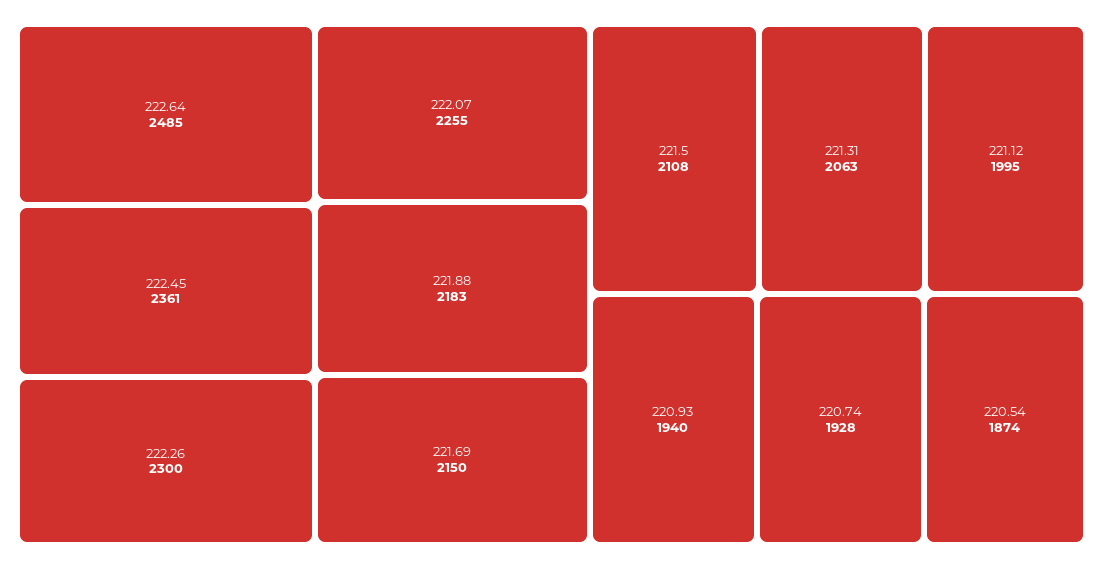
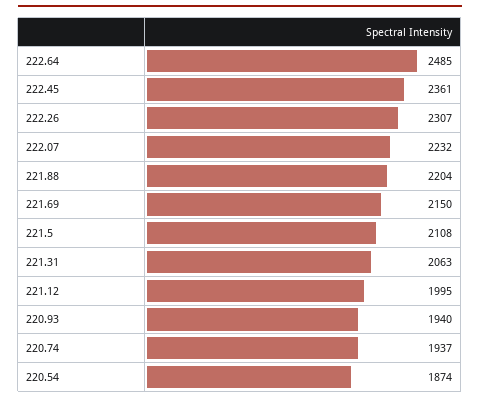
  {
    "222.64": 2485,
    "222.45": 2361,
-   "222.26": 2300,
+   "222.26": 2307,
-   "222.07": 2255,
+   "222.07": 2232,
-   "221.88": 2183,
+   "221.88": 2204,
    "221.69": 2150,
    "221.5": 2108,
    "221.31": 2063,
    "221.12": 1995,
    "220.93": 1940,
-   "220.74": 1928,
+   "220.74": 1937,
    "220.54": 1874
  }

